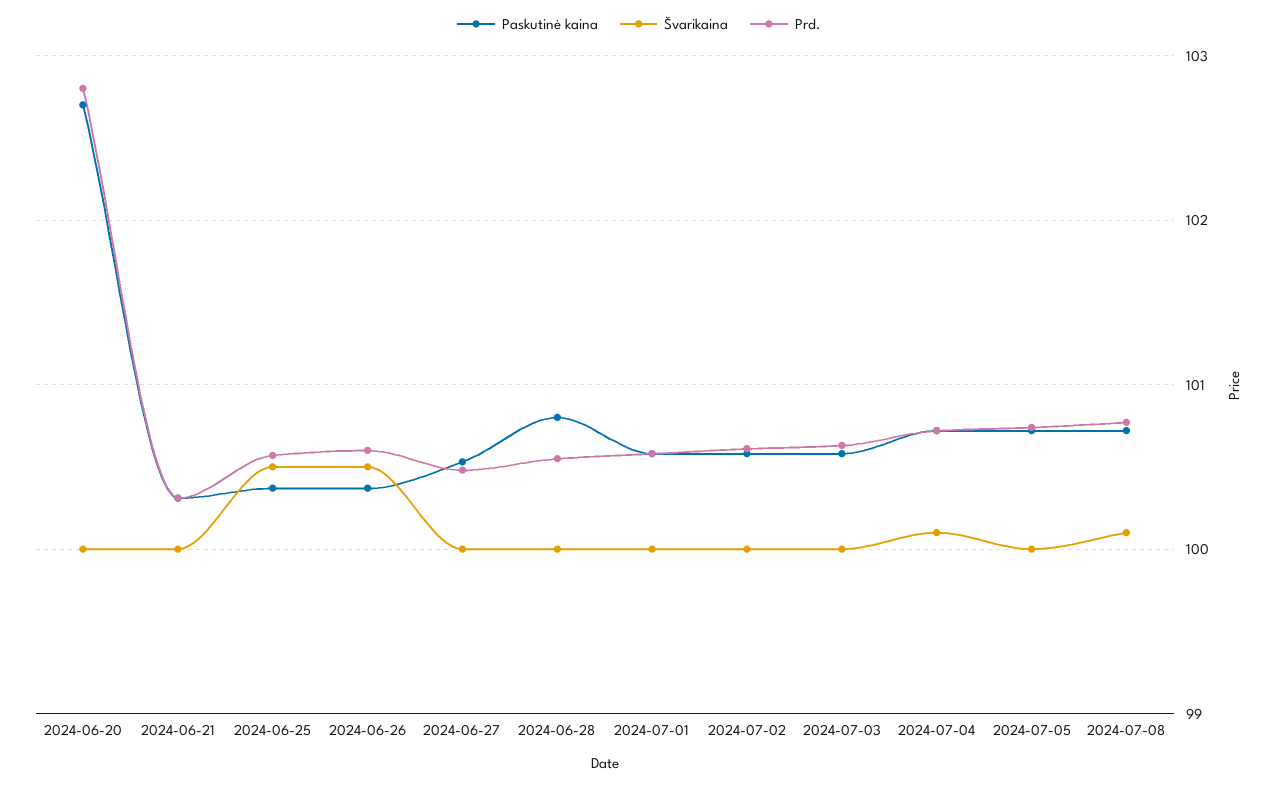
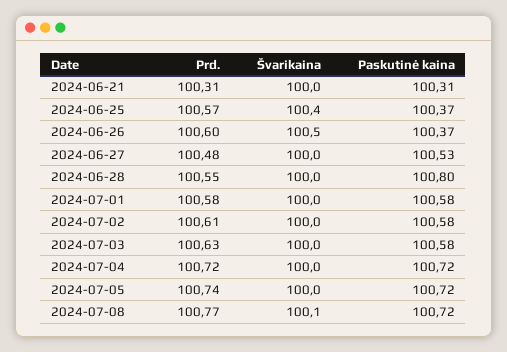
  {
    "Paskutinė kaina": {
-     "2024-06-20": 102.7,
      "2024-06-21": 100.31,
      "2024-06-25": 100.37,
      "2024-06-26": 100.37,
      "2024-06-27": 100.53,
      "2024-06-28": 100.8,
      "2024-07-01": 100.58,
      "2024-07-02": 100.58,
      "2024-07-03": 100.58,
      "2024-07-04": 100.72,
      "2024-07-05": 100.72,
      "2024-07-08": 100.72
    },
    "Švarikaina": {
-     "2024-06-20": 100,
      "2024-06-21": 100,
-     "2024-06-25": 100.5,
+     "2024-06-25": 100.4,
      "2024-06-26": 100.5,
      "2024-06-27": 100,
      "2024-06-28": 100,
      "2024-07-01": 100,
      "2024-07-02": 100,
      "2024-07-03": 100,
-     "2024-07-04": 100.1,
+     "2024-07-04": 100,
      "2024-07-05": 100,
      "2024-07-08": 100.1
    },
    "Prd.": {
-     "2024-06-20": 102.8,
      "2024-06-21": 100.31,
      "2024-06-25": 100.57,
      "2024-06-26": 100.6,
      "2024-06-27": 100.48,
      "2024-06-28": 100.55,
      "2024-07-01": 100.58,
      "2024-07-02": 100.61,
      "2024-07-03": 100.63,
      "2024-07-04": 100.72,
      "2024-07-05": 100.74,
      "2024-07-08": 100.77
    }
  }

